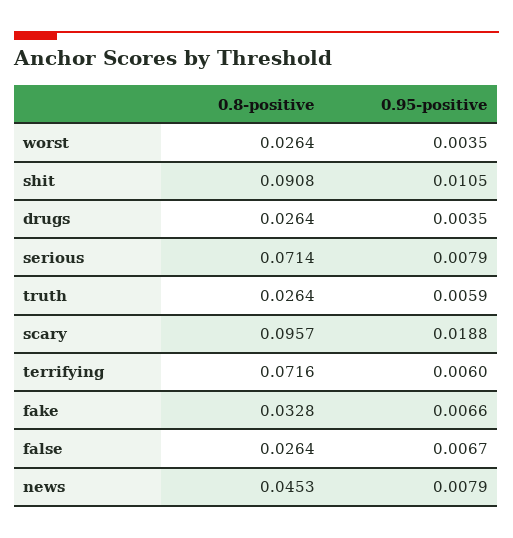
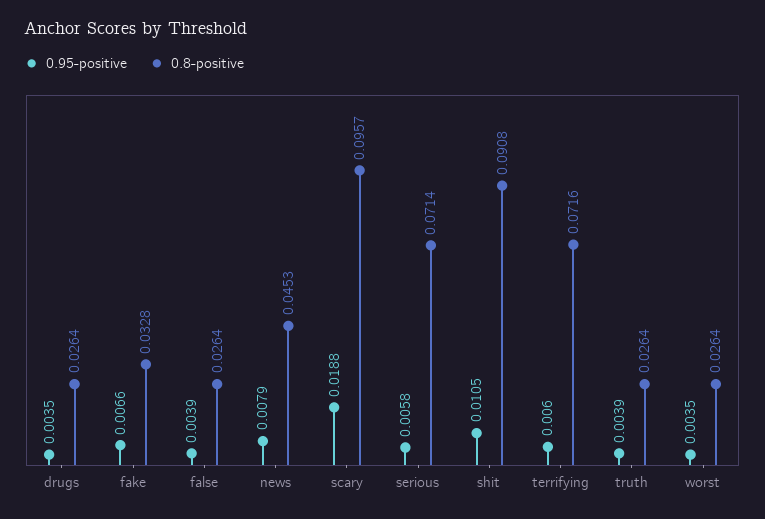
  {
    "0.8-positive": {
      "worst": 0.0264,
      "shit": 0.0908,
      "drugs": 0.0264,
      "serious": 0.0714,
      "truth": 0.0264,
      "scary": 0.0957,
      "terrifying": 0.0716,
      "fake": 0.0328,
      "false": 0.0264,
      "news": 0.0453
    },
    "0.95-positive": {
      "worst": 0.0035,
      "shit": 0.0105,
      "drugs": 0.0035,
-     "serious": 0.0079,
+     "serious": 0.0058,
-     "truth": 0.0059,
+     "truth": 0.0039,
      "scary": 0.0188,
      "terrifying": 0.006,
      "fake": 0.0066,
-     "false": 0.0067,
+     "false": 0.0039,
      "news": 0.0079
    }
  }

